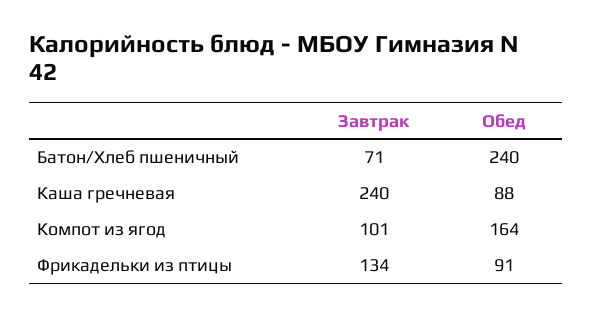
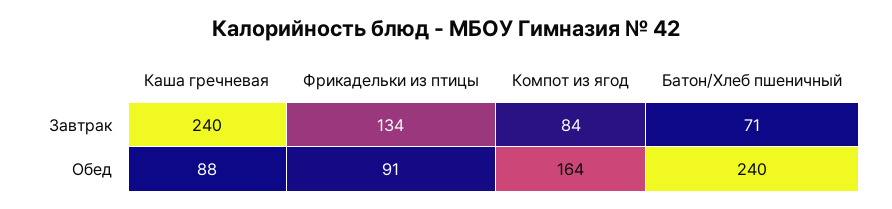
  {
    "Завтрак": {
      "Батон/Хлеб пшеничный": 71,
      "Каша гречневая": 240,
-     "Компот из ягод": 101,
+     "Компот из ягод": 84,
      "Фрикадельки из птицы": 134
    },
    "Обед": {
      "Батон/Хлеб пшеничный": 240,
      "Каша гречневая": 88,
      "Компот из ягод": 164,
      "Фрикадельки из птицы": 91
    }
  }

